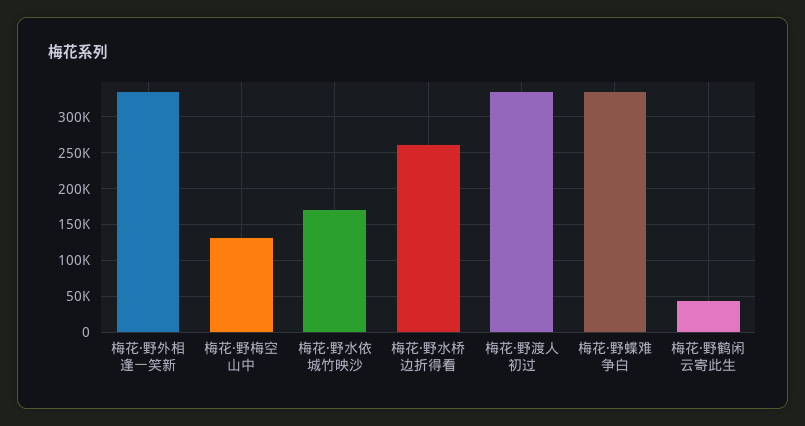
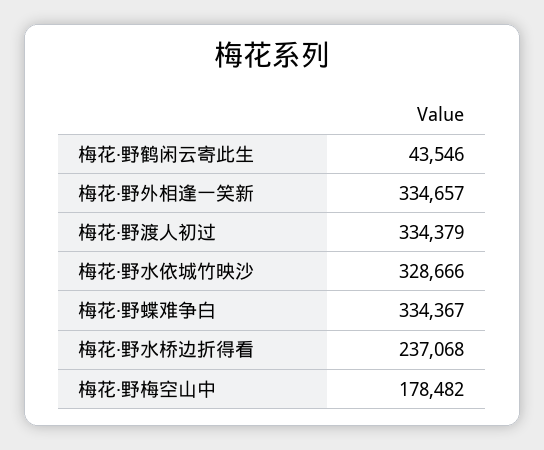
  {
    "梅花·野外相逢一笑新": 334657,
-   "梅花·野梅空山中": 130000,
+   "梅花·野梅空山中": 178482,
-   "梅花·野水依城竹映沙": 170000,
+   "梅花·野水依城竹映沙": 328666,
-   "梅花·野水桥边折得看": 260000,
+   "梅花·野水桥边折得看": 237068,
    "梅花·野渡人初过": 334379,
    "梅花·野蝶难争白": 334367,
    "梅花·野鹤闲云寄此生": 43546
  }

